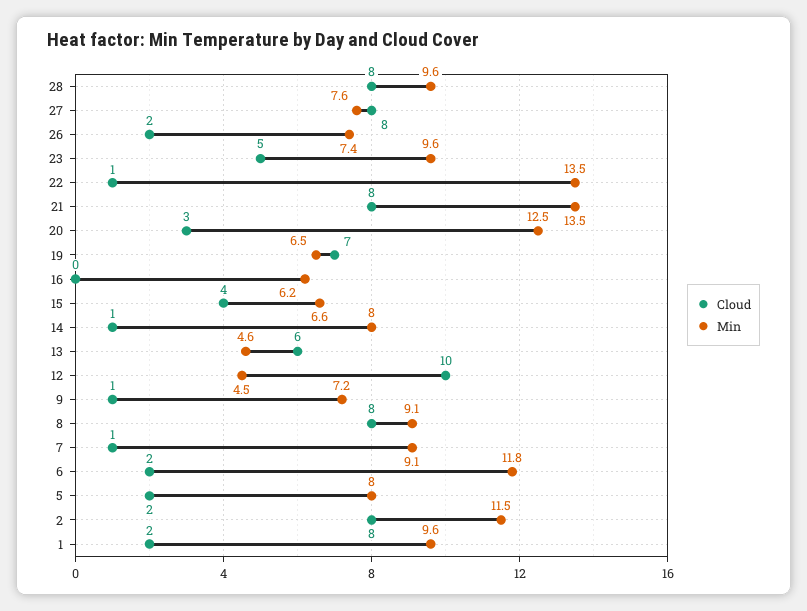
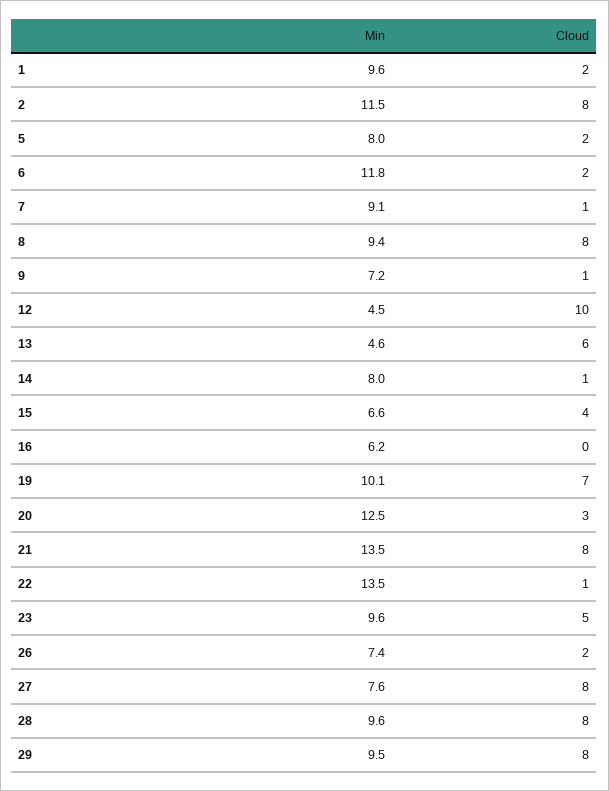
  {
    "Cloud": {
      "28": 8,
      "27": 8,
      "26": 2,
      "23": 5,
      "22": 1,
      "21": 8,
      "20": 3,
      "19": 7,
      "16": 0,
      "15": 4,
      "14": 1,
      "13": 6,
      "12": 10,
      "9": 1,
      "8": 8,
      "7": 1,
      "6": 2,
      "5": 2,
      "2": 8,
-     "1": 2
+     "1": 2,
+     "29": 8
    },
    "Min": {
      "28": 9.6,
      "27": 7.6,
      "26": 7.4,
      "23": 9.6,
      "22": 13.5,
      "21": 13.5,
      "20": 12.5,
-     "19": 6.5,
+     "19": 10.1,
      "16": 6.2,
      "15": 6.6,
      "14": 8,
      "13": 4.6,
      "12": 4.5,
      "9": 7.2,
-     "8": 9.1,
+     "8": 9.4,
      "7": 9.1,
      "6": 11.8,
      "5": 8,
      "2": 11.5,
-     "1": 9.6
+     "1": 9.6,
+     "29": 9.5
    }
  }

